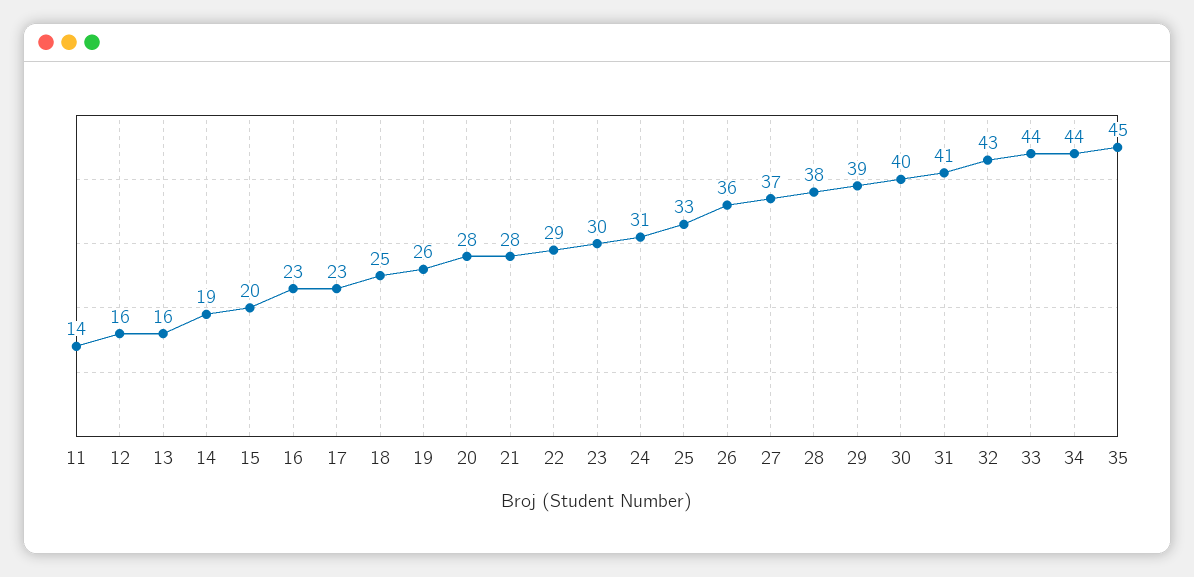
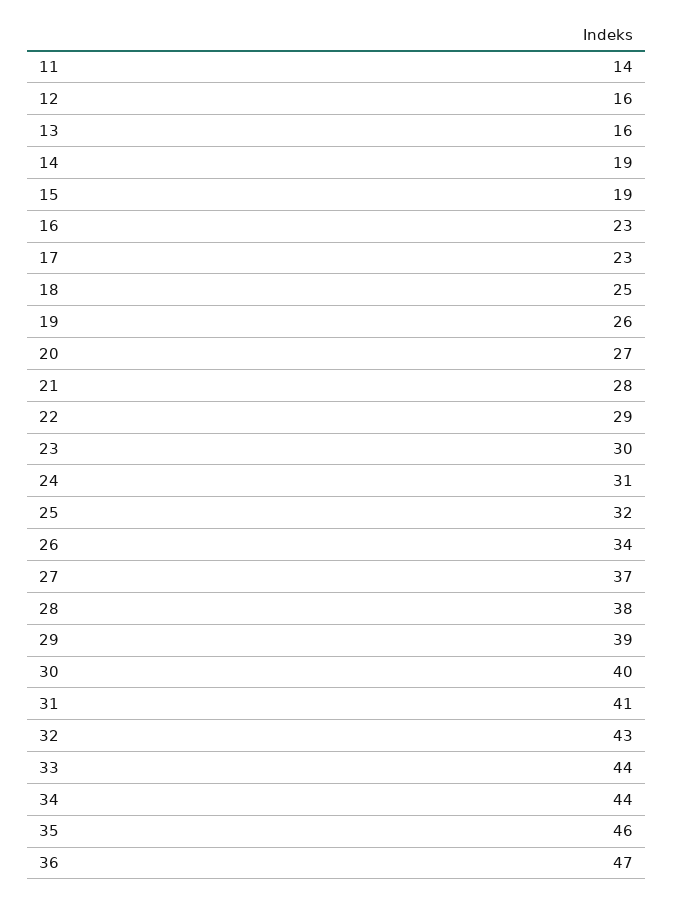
  {
    "11": 14,
    "12": 16,
    "13": 16,
    "14": 19,
-   "15": 20,
+   "15": 19,
    "16": 23,
    "17": 23,
    "18": 25,
    "19": 26,
-   "20": 28,
+   "20": 27,
    "21": 28,
    "22": 29,
    "23": 30,
    "24": 31,
-   "25": 33,
+   "25": 32,
-   "26": 36,
+   "26": 34,
    "27": 37,
    "28": 38,
    "29": 39,
    "30": 40,
    "31": 41,
    "32": 43,
    "33": 44,
    "34": 44,
-   "35": 45
+   "35": 46,
+   "36": 47
  }

